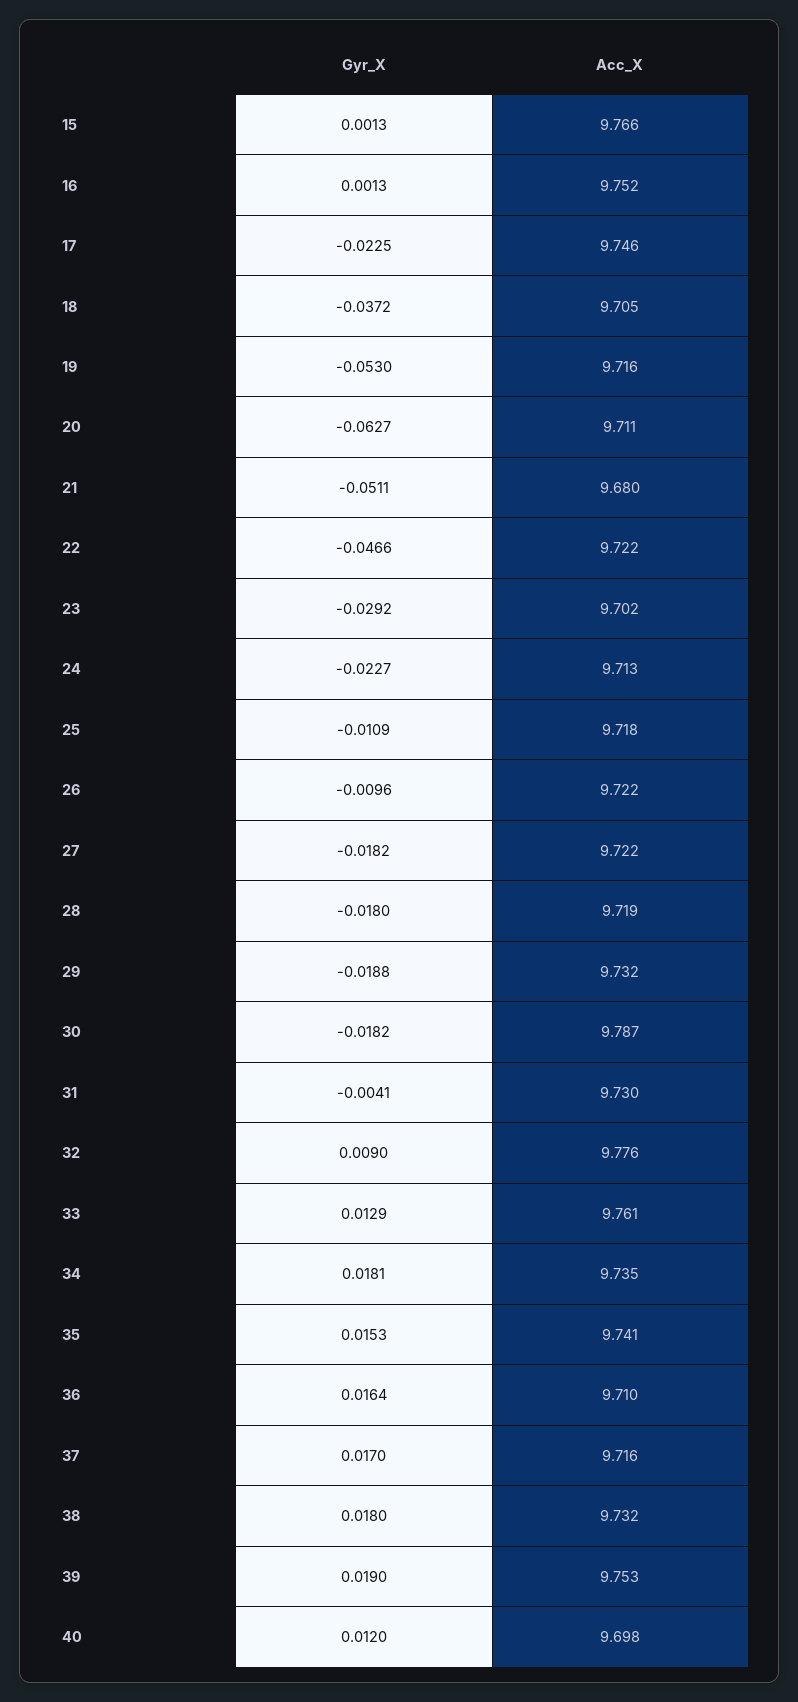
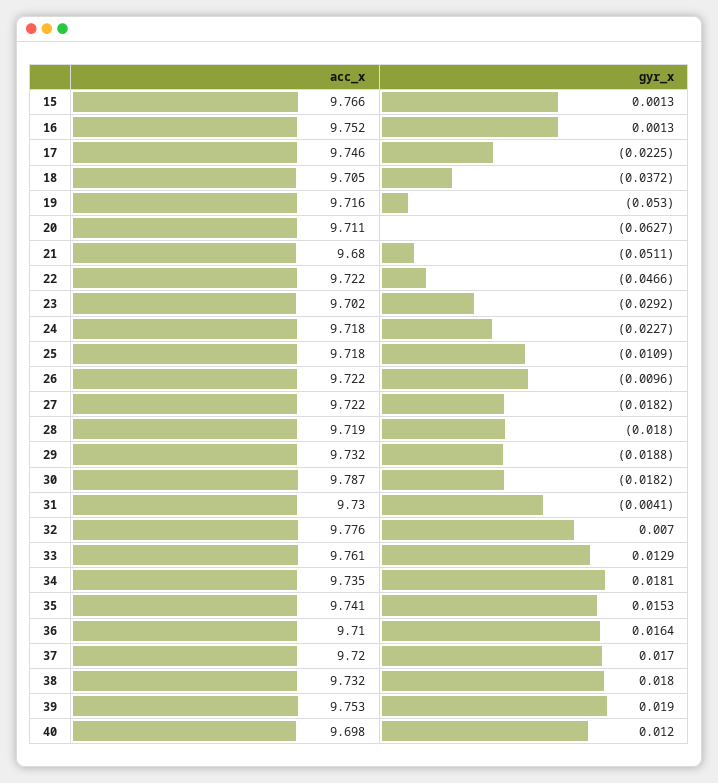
  {
    "Gyr_X": {
      "15": 0.0013,
      "16": 0.0013,
      "17": -0.0225,
      "18": -0.0372,
      "19": -0.053,
      "20": -0.0627,
      "21": -0.0511,
      "22": -0.0466,
      "23": -0.0292,
      "24": -0.0227,
      "25": -0.0109,
      "26": -0.0096,
      "27": -0.0182,
      "28": -0.018,
      "29": -0.0188,
      "30": -0.0182,
      "31": -0.0041,
-     "32": 0.009,
+     "32": 0.007,
      "33": 0.0129,
      "34": 0.0181,
      "35": 0.0153,
      "36": 0.0164,
      "37": 0.017,
      "38": 0.018,
      "39": 0.019,
      "40": 0.012
    },
    "Acc_X": {
      "15": 9.766,
      "16": 9.752,
      "17": 9.746,
      "18": 9.705,
      "19": 9.716,
      "20": 9.711,
      "21": 9.68,
      "22": 9.722,
      "23": 9.702,
-     "24": 9.713,
+     "24": 9.718,
      "25": 9.718,
      "26": 9.722,
      "27": 9.722,
      "28": 9.719,
      "29": 9.732,
      "30": 9.787,
      "31": 9.73,
      "32": 9.776,
      "33": 9.761,
      "34": 9.735,
      "35": 9.741,
      "36": 9.71,
-     "37": 9.716,
+     "37": 9.72,
      "38": 9.732,
      "39": 9.753,
      "40": 9.698
    }
  }

